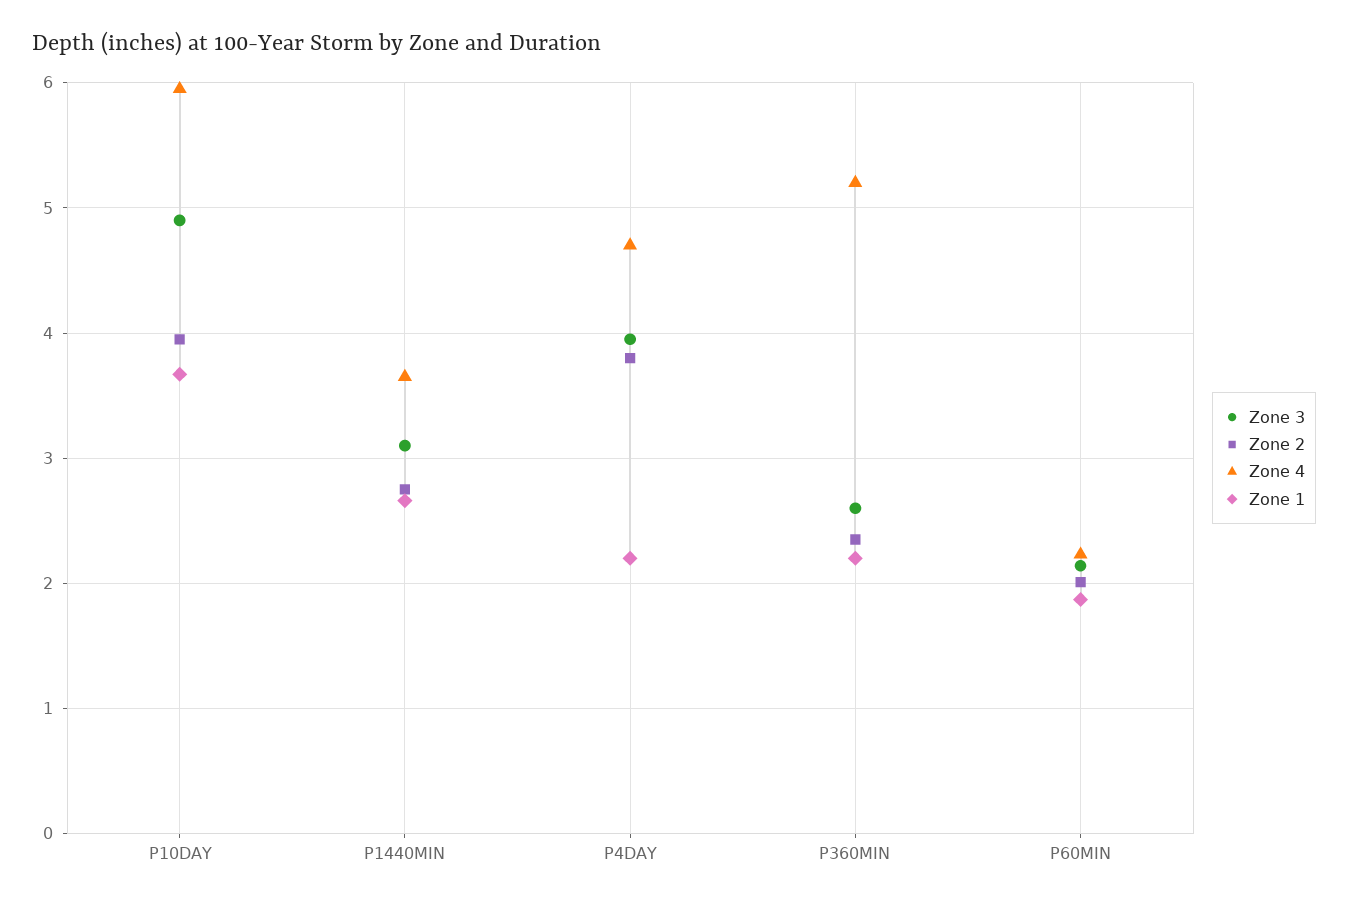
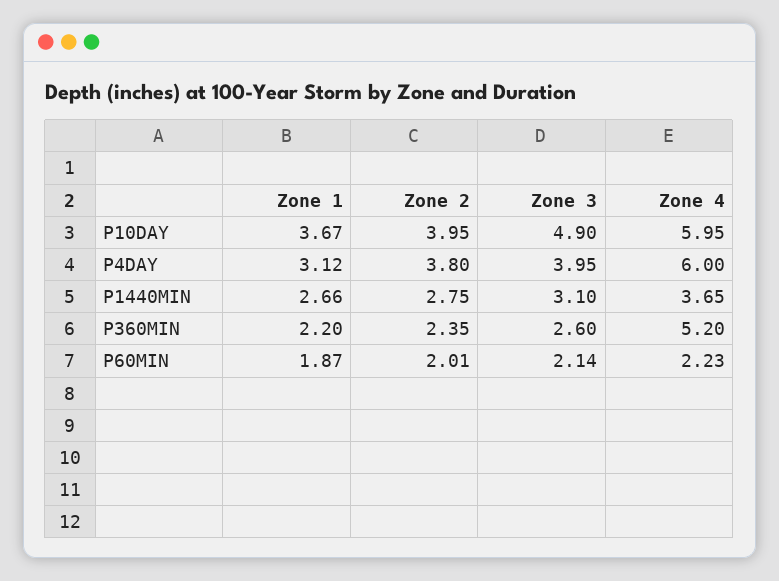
  {
    "Zone 3": {
      "P10DAY": 4.9,
      "P1440MIN": 3.1,
      "P4DAY": 3.95,
      "P360MIN": 2.6,
      "P60MIN": 2.14
    },
    "Zone 2": {
      "P10DAY": 3.95,
      "P1440MIN": 2.75,
      "P4DAY": 3.8,
      "P360MIN": 2.35,
      "P60MIN": 2.01
    },
    "Zone 4": {
      "P10DAY": 5.95,
      "P1440MIN": 3.65,
-     "P4DAY": 4.7,
+     "P4DAY": 6,
      "P360MIN": 5.2,
      "P60MIN": 2.23
    },
    "Zone 1": {
      "P10DAY": 3.67,
      "P1440MIN": 2.66,
-     "P4DAY": 2.2,
+     "P4DAY": 3.12,
      "P360MIN": 2.2,
      "P60MIN": 1.87
    }
  }

